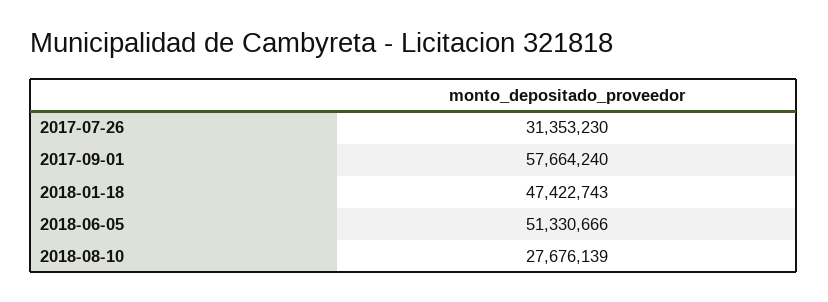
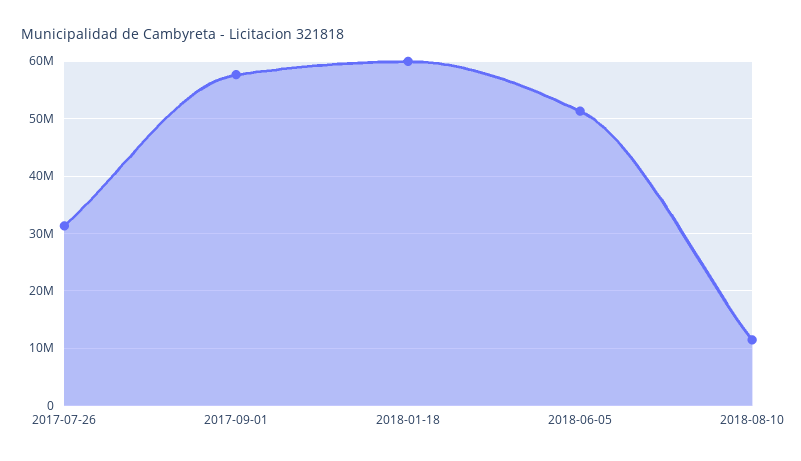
  {
    "2017-07-26": 31353230,
    "2017-09-01": 57664240,
-   "2018-01-18": 47422743,
+   "2018-01-18": 60000000,
    "2018-06-05": 51330666,
-   "2018-08-10": 27676139
+   "2018-08-10": 12000000
  }

